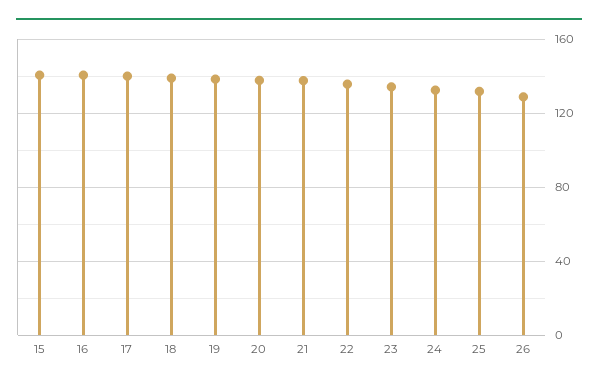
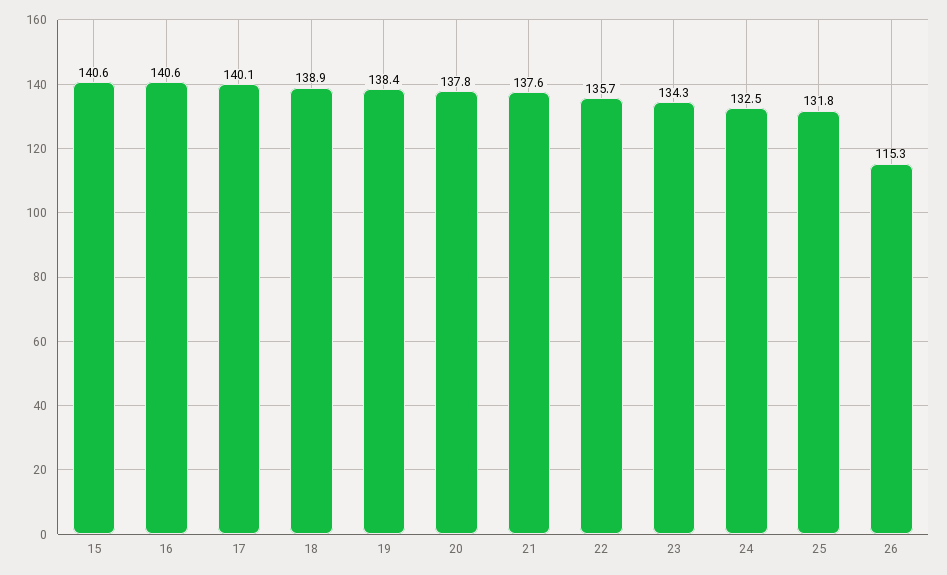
  {
    "15": 140.6,
    "16": 140.6,
    "17": 140.1,
    "18": 138.9,
    "19": 138.4,
    "20": 137.8,
    "21": 137.6,
    "22": 135.7,
    "23": 134.3,
    "24": 132.5,
    "25": 131.8,
-   "26": 130
+   "26": 115.3
  }

